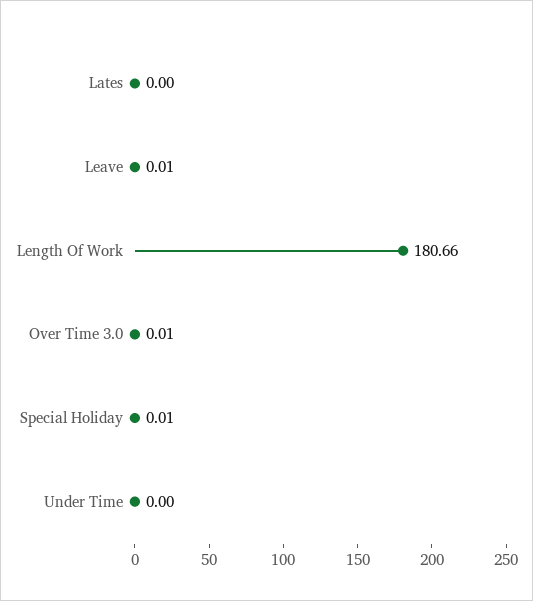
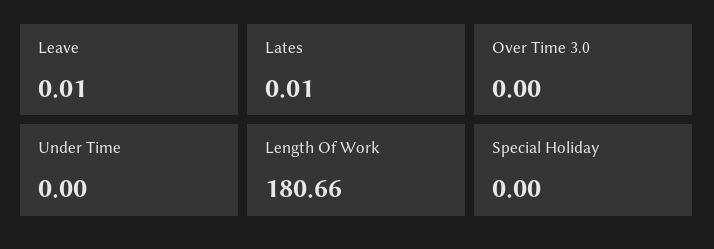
  {
-   "Lates": 0,
+   "Lates": 0.01,
    "Leave": 0.01,
    "Length Of Work": 180.66,
-   "Over Time 3.0": 0.01,
+   "Over Time 3.0": 0,
-   "Special Holiday": 0.01,
+   "Special Holiday": 0,
    "Under Time": 0
  }

